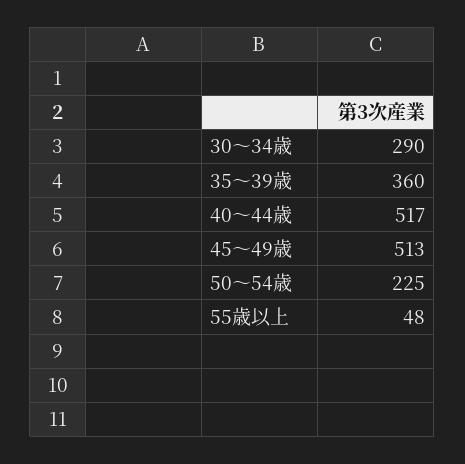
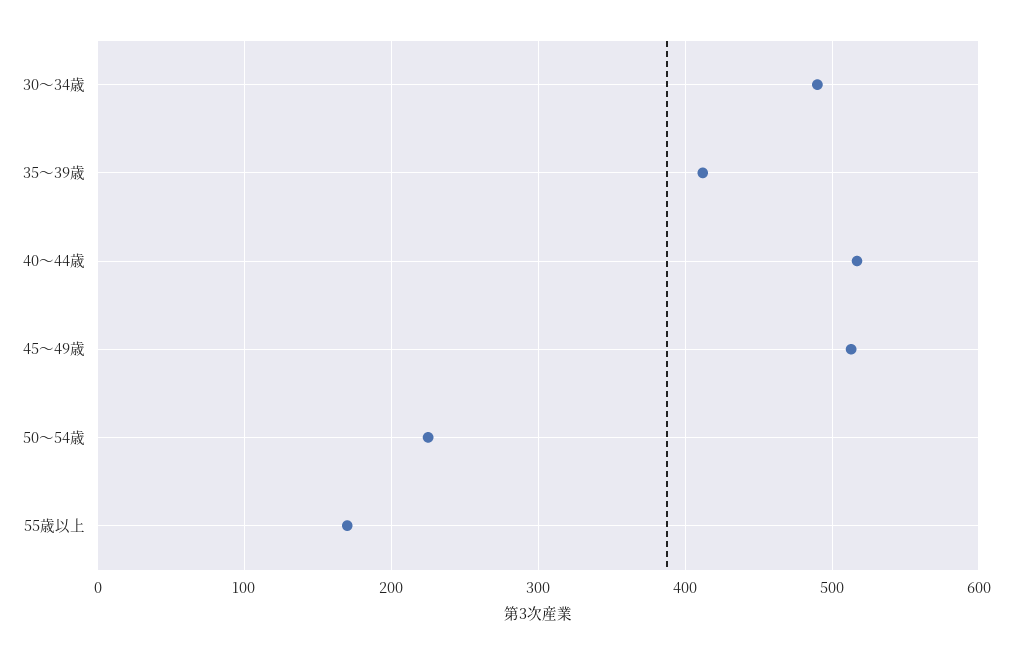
  {
-   "30～34歳": 290,
+   "30～34歳": 490,
-   "35～39歳": 360,
+   "35～39歳": 410,
    "40～44歳": 517,
    "45～49歳": 513,
    "50～54歳": 225,
-   "55歳以上": 48
+   "55歳以上": 170
  }

